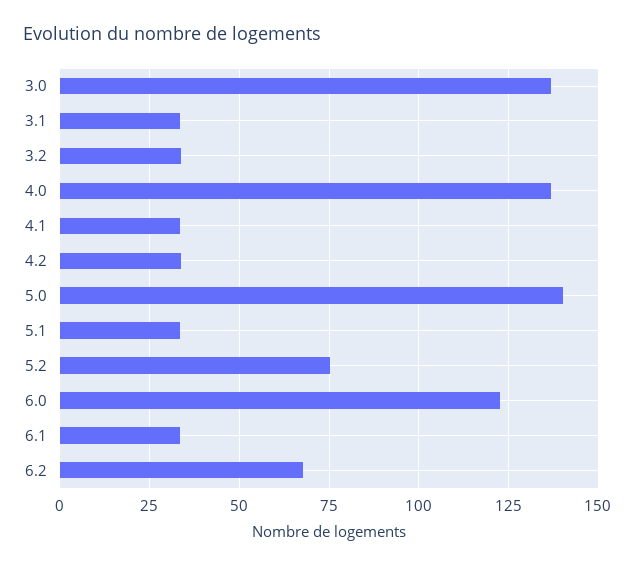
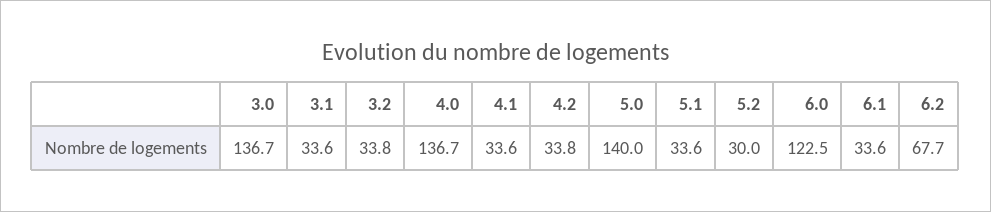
  {
    "3.0": 136.7,
    "3.1": 33.6,
    "3.2": 33.8,
    "4.0": 136.7,
    "4.1": 33.6,
    "4.2": 33.8,
    "5.0": 140,
    "5.1": 33.6,
-   "5.2": 75,
+   "5.2": 30,
    "6.0": 122.5,
    "6.1": 33.6,
    "6.2": 67.7
  }

